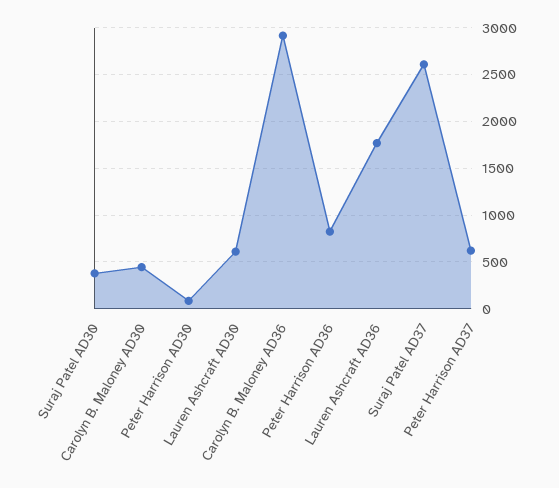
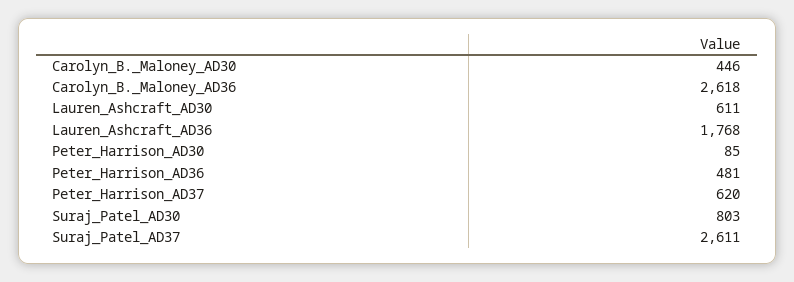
  {
-   "Suraj Patel AD30": 400,
+   "Suraj Patel AD30": 803,
    "Carolyn B. Maloney AD30": 446,
    "Peter Harrison AD30": 85,
    "Lauren Ashcraft AD30": 611,
-   "Carolyn B. Maloney AD36": 2900,
+   "Carolyn B. Maloney AD36": 2618,
-   "Peter Harrison AD36": 800,
+   "Peter Harrison AD36": 481,
    "Lauren Ashcraft AD36": 1768,
    "Suraj Patel AD37": 2611,
    "Peter Harrison AD37": 620
  }

